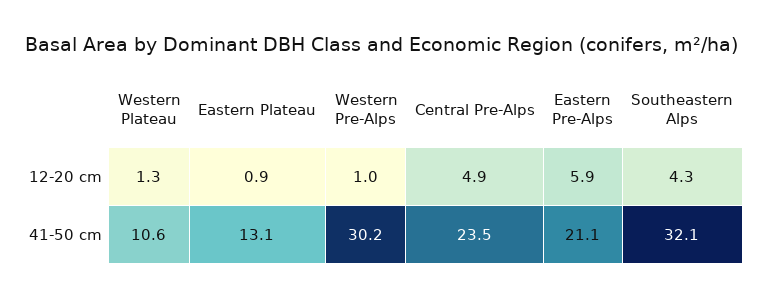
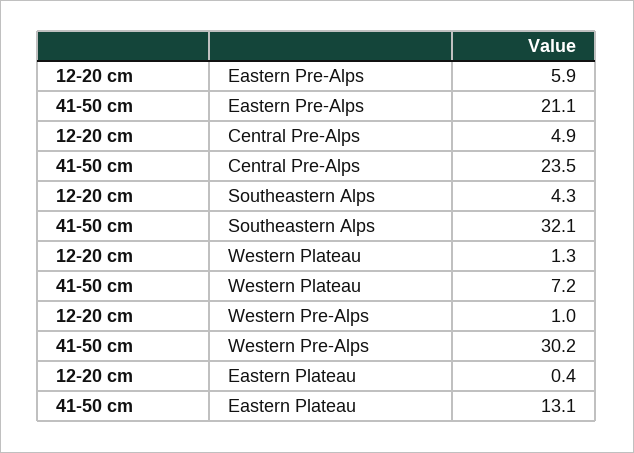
  {
    "Western Plateau": {
      "12-20 cm": 1.3,
-     "41-50 cm": 10.6
+     "41-50 cm": 7.2
    },
    "Eastern Plateau": {
-     "12-20 cm": 0.9,
+     "12-20 cm": 0.4,
      "41-50 cm": 13.1
    },
    "Western Pre-Alps": {
      "12-20 cm": 1,
      "41-50 cm": 30.2
    },
    "Central Pre-Alps": {
      "12-20 cm": 4.9,
      "41-50 cm": 23.5
    },
    "Eastern Pre-Alps": {
      "12-20 cm": 5.9,
      "41-50 cm": 21.1
    },
    "Southeastern Alps": {
      "12-20 cm": 4.3,
      "41-50 cm": 32.1
    }
  }

